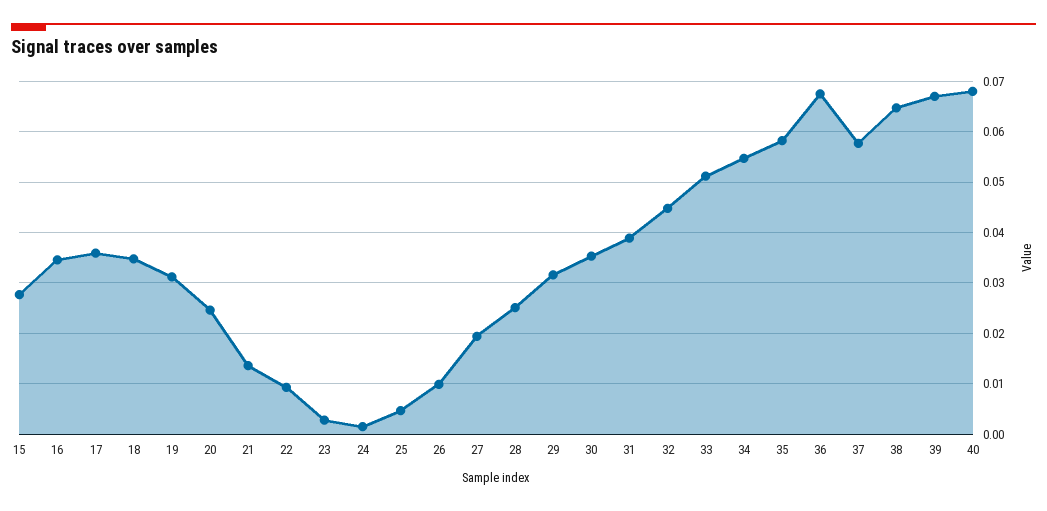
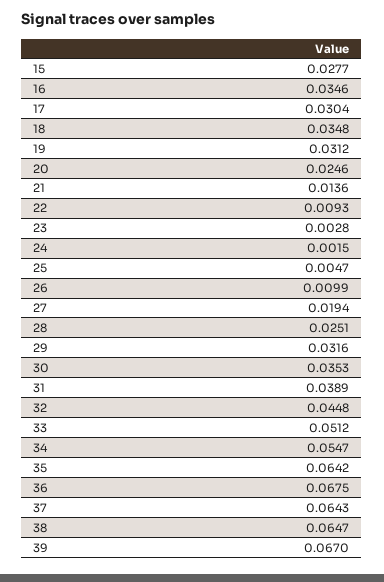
  {
    "15": 0.0277,
    "16": 0.0346,
-   "17": 0.036,
+   "17": 0.0304,
    "18": 0.0348,
    "19": 0.0312,
    "20": 0.0246,
    "21": 0.0136,
    "22": 0.0093,
    "23": 0.0028,
    "24": 0.0015,
    "25": 0.0047,
    "26": 0.0099,
    "27": 0.0194,
    "28": 0.0251,
    "29": 0.0316,
    "30": 0.0353,
    "31": 0.0389,
    "32": 0.0448,
    "33": 0.0512,
    "34": 0.0547,
-   "35": 0.058,
+   "35": 0.0642,
    "36": 0.0675,
-   "37": 0.058,
+   "37": 0.0643,
    "38": 0.0647,
-   "39": 0.067,
+   "39": 0.067
-   "40": 0.068
  }

